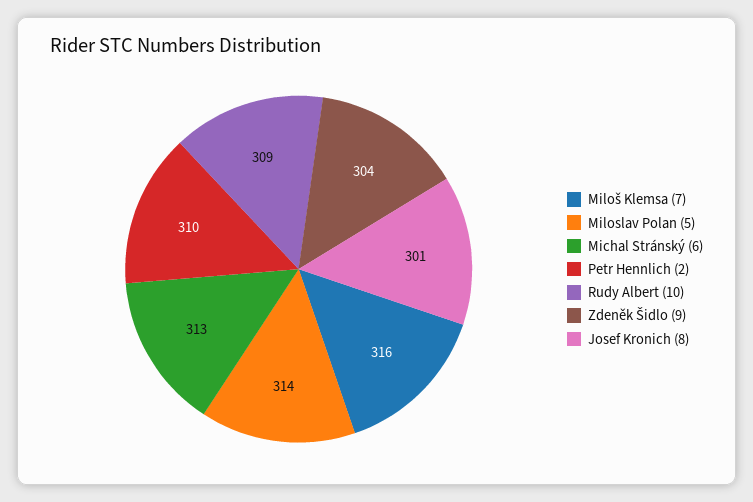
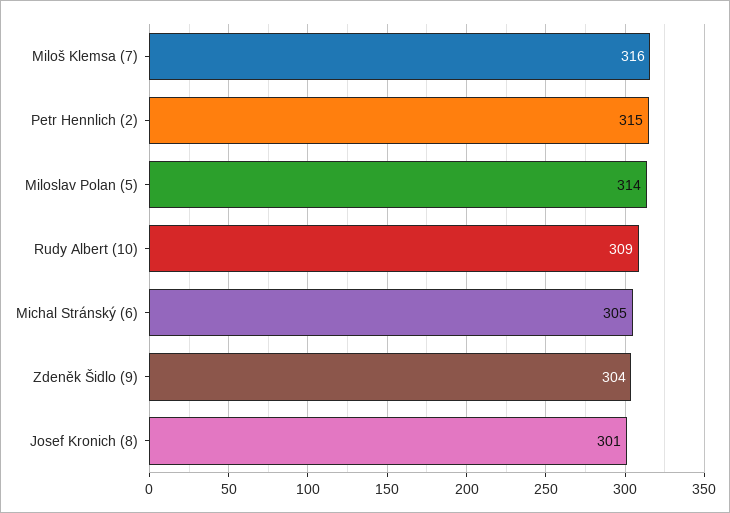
  {
    "Miloš Klemsa (7)": 316,
    "Miloslav Polan (5)": 314,
-   "Michal Stránský (6)": 313,
+   "Michal Stránský (6)": 305,
-   "Petr Hennlich (2)": 310,
+   "Petr Hennlich (2)": 315,
    "Rudy Albert (10)": 309,
    "Zdeněk Šidlo (9)": 304,
    "Josef Kronich (8)": 301
  }

